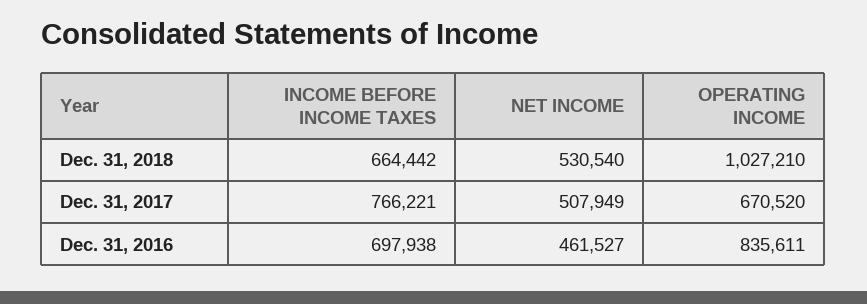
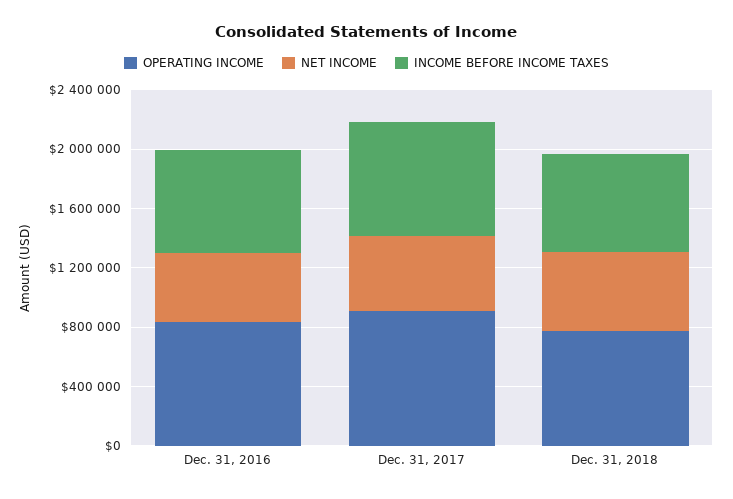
  {
    "INCOME BEFORE INCOME TAXES": {
      "Dec. 31, 2018": 664442,
      "Dec. 31, 2017": 766221,
      "Dec. 31, 2016": 697938
    },
    "NET INCOME": {
      "Dec. 31, 2018": 530540,
      "Dec. 31, 2017": 507949,
      "Dec. 31, 2016": 461527
    },
    "OPERATING INCOME": {
-     "Dec. 31, 2018": 1027210,
+     "Dec. 31, 2018": 800000,
-     "Dec. 31, 2017": 670520,
+     "Dec. 31, 2017": 900000,
      "Dec. 31, 2016": 835611
    }
  }

